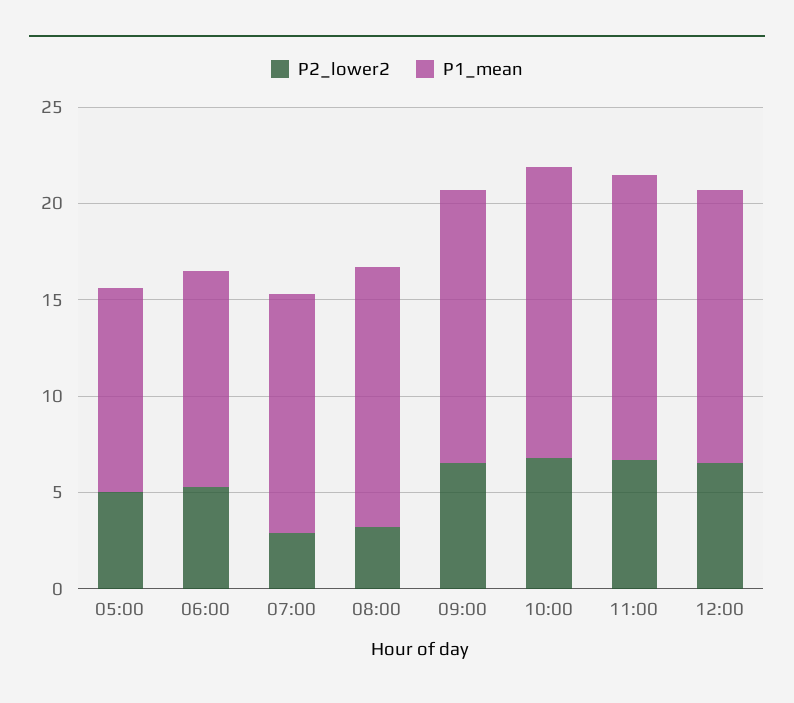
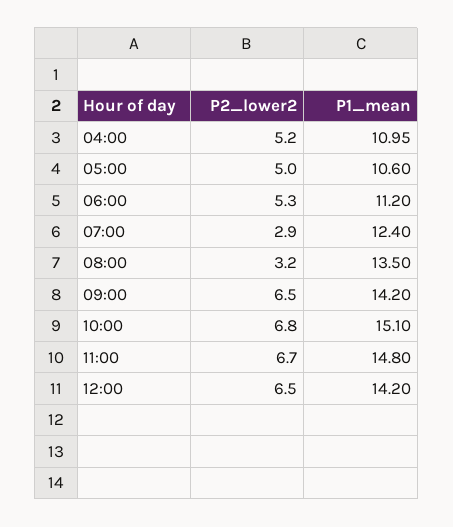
  {
    "P2_lower2": {
      "05:00": 5,
      "06:00": 5.3,
      "07:00": 2.9,
      "08:00": 3.2,
      "09:00": 6.5,
      "10:00": 6.8,
      "11:00": 6.7,
-     "12:00": 6.5
+     "12:00": 6.5,
+     "04:00": 5.2
    },
    "P1_mean": {
      "05:00": 10.6,
      "06:00": 11.2,
      "07:00": 12.4,
      "08:00": 13.5,
      "09:00": 14.2,
      "10:00": 15.1,
      "11:00": 14.8,
-     "12:00": 14.2
+     "12:00": 14.2,
+     "04:00": 10.95
    }
  }

